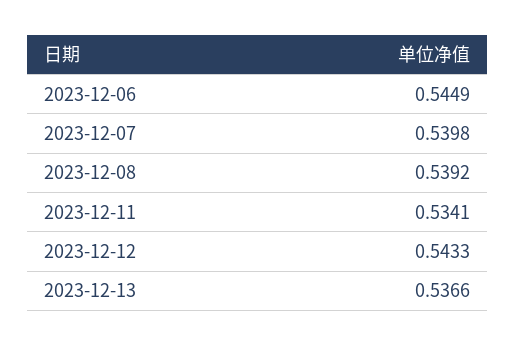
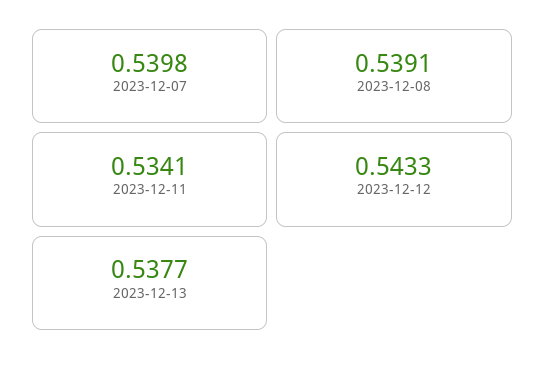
  {
-   "2023-12-06": 0.5449,
    "2023-12-07": 0.5398,
-   "2023-12-08": 0.5392,
+   "2023-12-08": 0.5391,
    "2023-12-11": 0.5341,
    "2023-12-12": 0.5433,
-   "2023-12-13": 0.5366
+   "2023-12-13": 0.5377
  }

